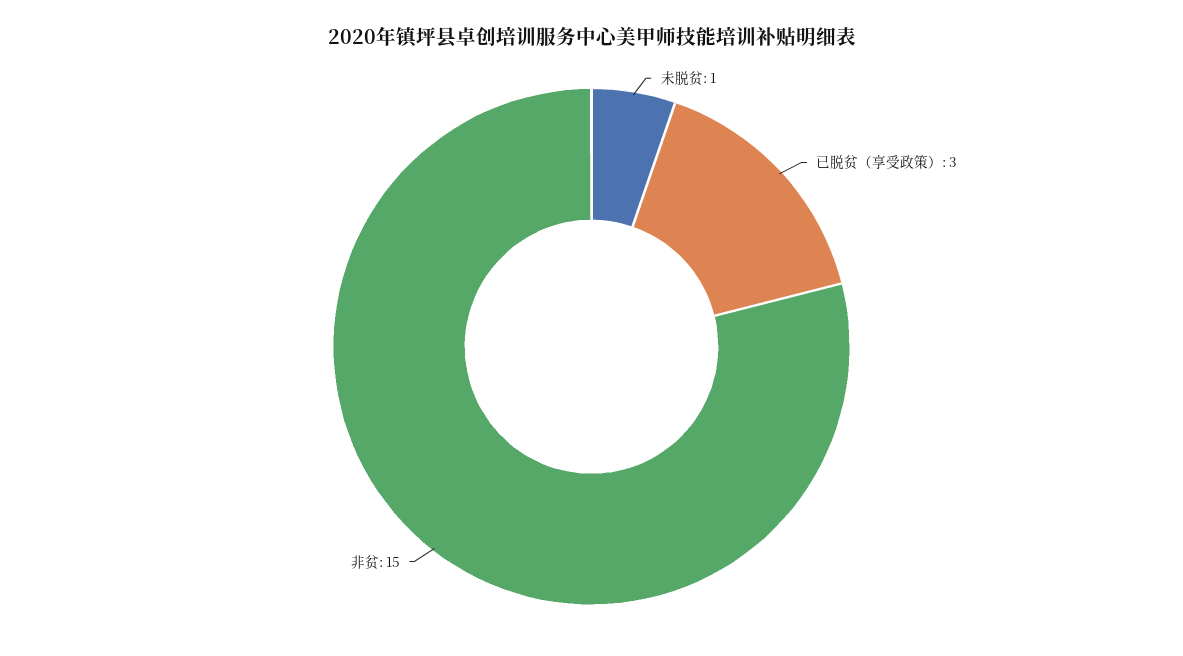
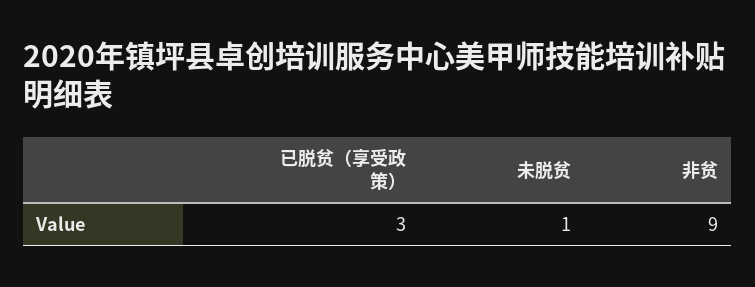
  {
    "未脱贫": 1,
    "已脱贫（享受政策）": 3,
-   "非贫": 15
+   "非贫": 9
  }

